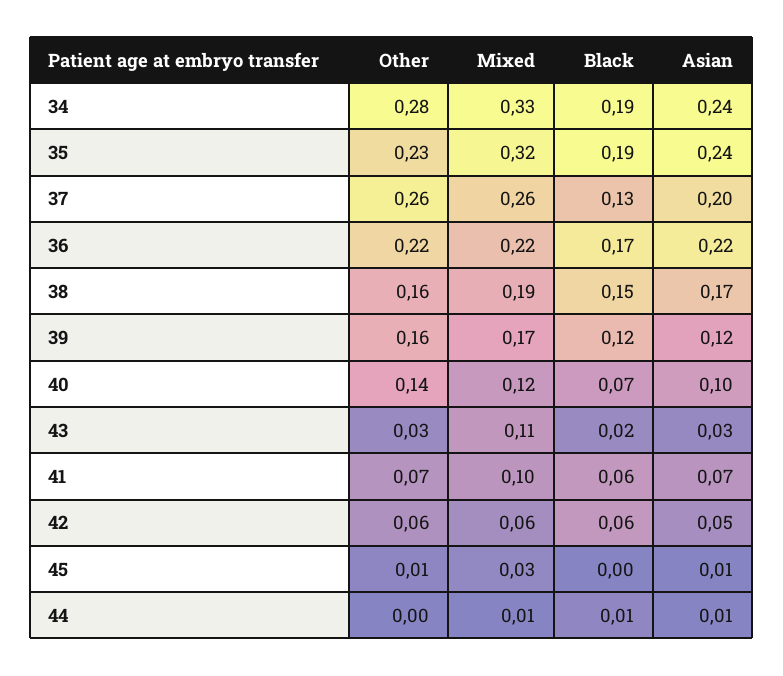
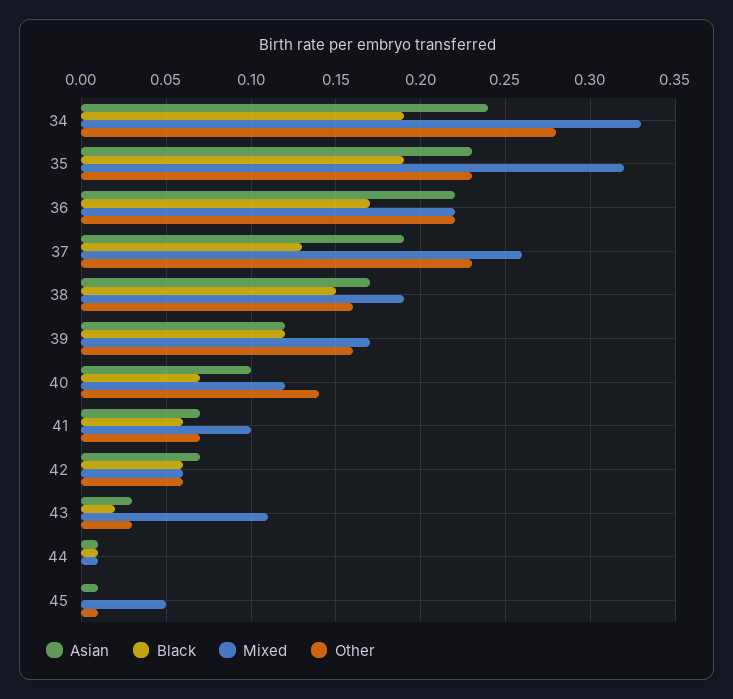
  {
    "Other": {
      "34": 0.28,
      "35": 0.23,
-     "37": 0.26,
+     "37": 0.23,
      "36": 0.22,
      "38": 0.16,
      "39": 0.16,
      "40": 0.14,
      "43": 0.03,
      "41": 0.07,
      "42": 0.06,
      "45": 0.01,
      "44": 0
    },
    "Mixed": {
      "34": 0.33,
      "35": 0.32,
      "37": 0.26,
      "36": 0.22,
      "38": 0.19,
      "39": 0.17,
      "40": 0.12,
      "43": 0.11,
      "41": 0.1,
      "42": 0.06,
-     "45": 0.03,
+     "45": 0.05,
      "44": 0.01
    },
    "Black": {
      "34": 0.19,
      "35": 0.19,
      "37": 0.13,
      "36": 0.17,
      "38": 0.15,
      "39": 0.12,
      "40": 0.07,
      "43": 0.02,
      "41": 0.06,
      "42": 0.06,
      "45": 0,
      "44": 0.01
    },
    "Asian": {
      "34": 0.24,
-     "35": 0.24,
+     "35": 0.23,
-     "37": 0.2,
+     "37": 0.19,
      "36": 0.22,
      "38": 0.17,
      "39": 0.12,
      "40": 0.1,
      "43": 0.03,
      "41": 0.07,
-     "42": 0.05,
+     "42": 0.07,
      "45": 0.01,
      "44": 0.01
    }
  }

